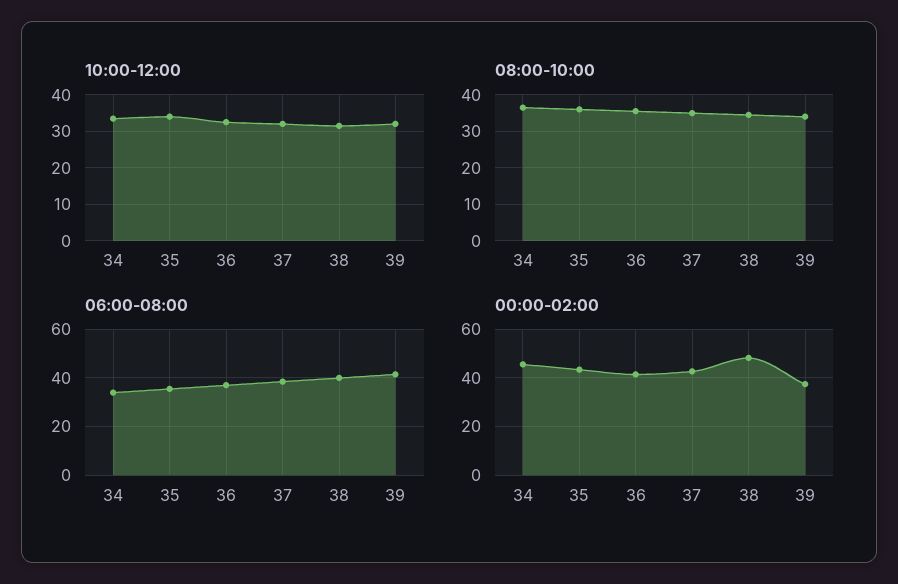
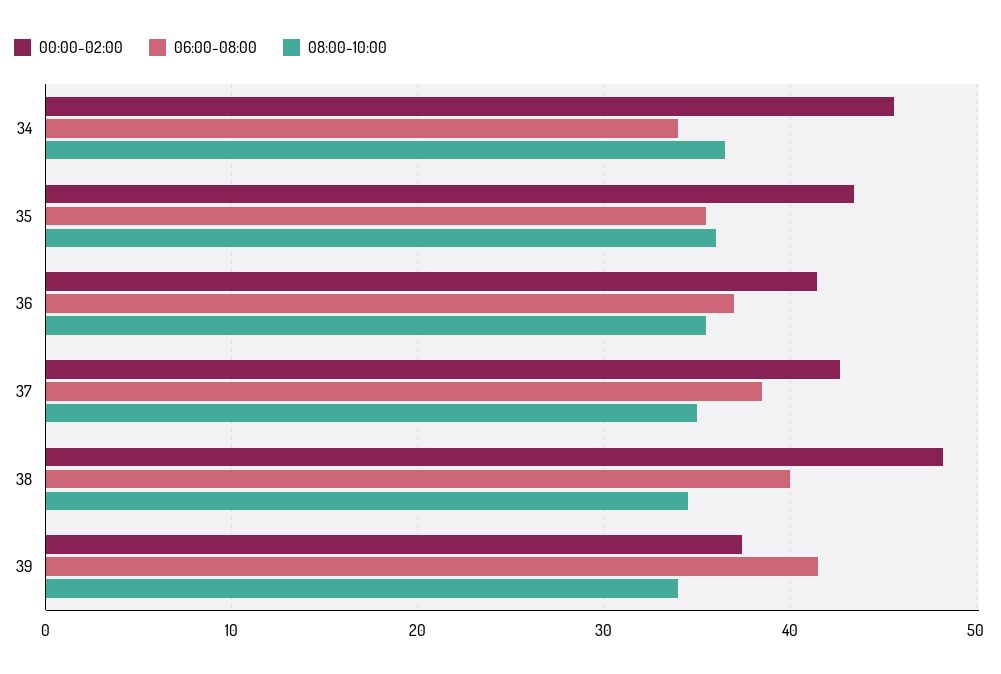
  {
-   "10:00-12:00": {
-     "34": 34,
-     "35": 34,
-     "36": 32,
-     "37": 32,
-     "38": 32,
-     "39": 32
-   },
    "08:00-10:00": {
      "34": 37,
      "35": 36,
      "36": 36,
      "37": 35,
      "38": 35,
      "39": 34
    },
    "06:00-08:00": {
      "34": 34,
      "35": 36,
      "36": 37,
      "37": 39,
      "38": 40,
      "39": 42
    },
    "00:00-02:00": {
      "34": 46,
      "35": 43,
      "36": 41,
      "37": 43,
      "38": 48,
      "39": 37
    }
  }

